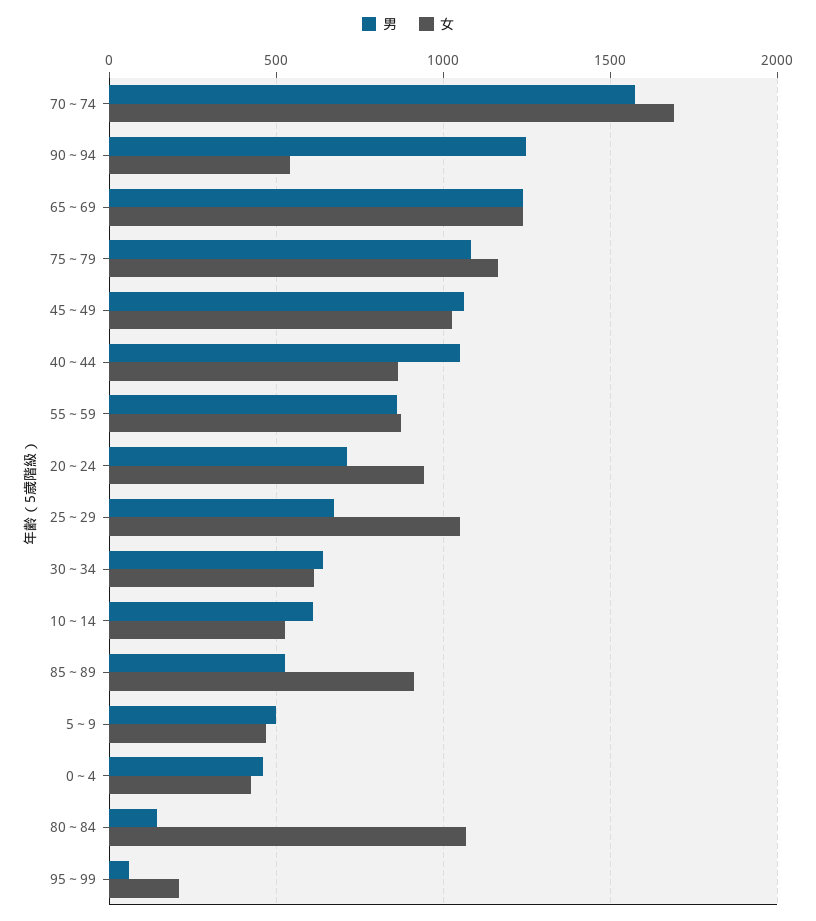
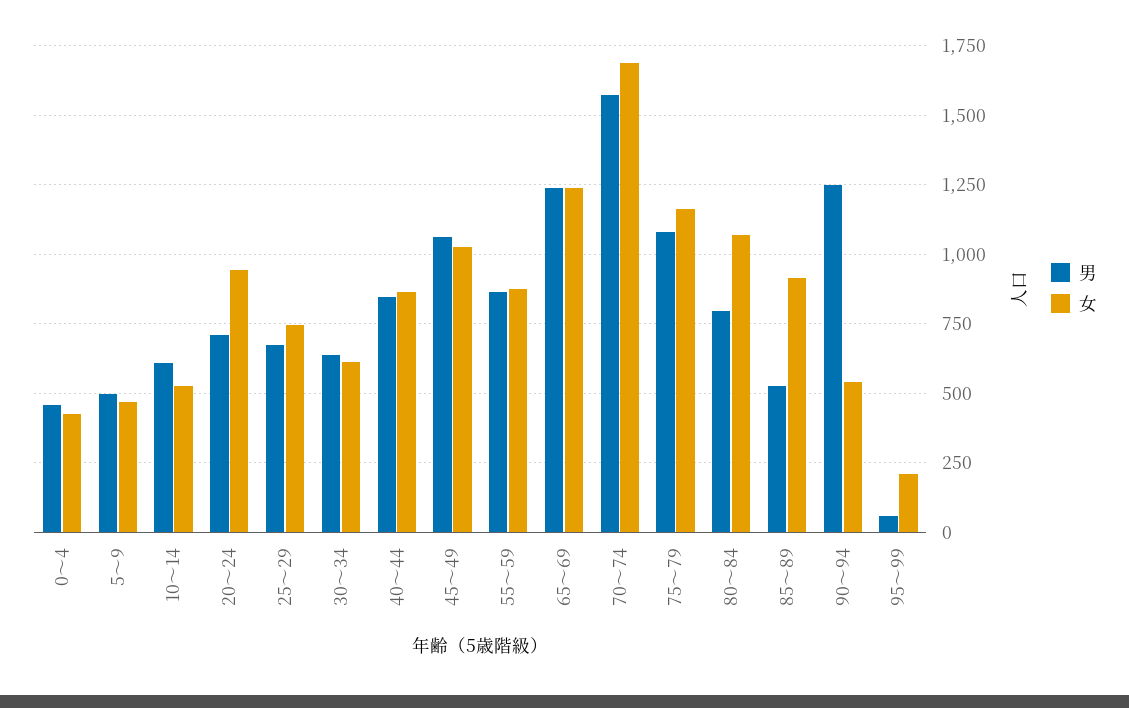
  {
    "男": {
      "70～74": 1575,
      "90～94": 1250,
      "65～69": 1250,
      "75～79": 1075,
      "45～49": 1050,
-     "40～44": 1050,
+     "40～44": 850,
      "55～59": 875,
      "20～24": 700,
      "25～29": 675,
      "30～34": 650,
      "10～14": 600,
      "85～89": 525,
      "5～9": 500,
      "0～4": 450,
-     "80～84": 150,
+     "80～84": 800,
      "95～99": 50
    },
    "女": {
      "70～74": 1700,
      "90～94": 550,
      "65～69": 1250,
      "75～79": 1175,
      "45～49": 1025,
      "40～44": 875,
      "55～59": 875,
      "20～24": 950,
-     "25～29": 1050,
+     "25～29": 750,
      "30～34": 625,
      "10～14": 525,
      "85～89": 925,
      "5～9": 475,
      "0～4": 425,
      "80～84": 1075,
      "95～99": 200
    }
  }

